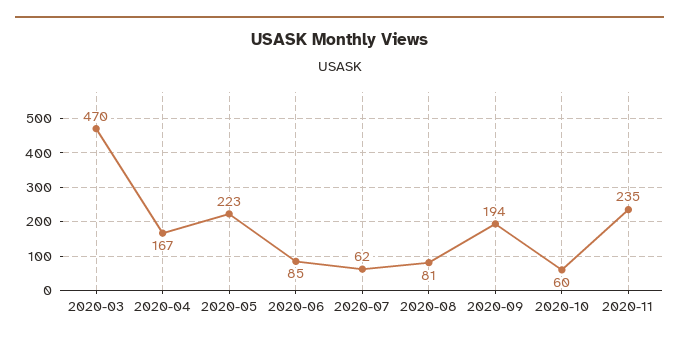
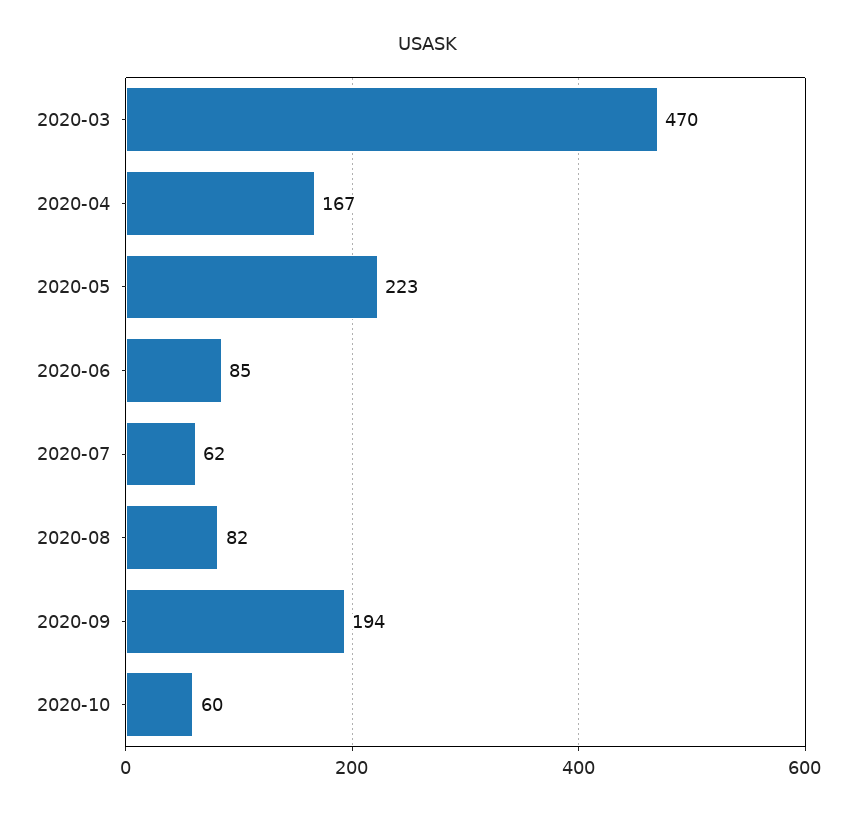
  {
    "2020-03": 470,
    "2020-04": 167,
    "2020-05": 223,
    "2020-06": 85,
    "2020-07": 62,
-   "2020-08": 81,
+   "2020-08": 82,
    "2020-09": 194,
-   "2020-10": 60,
+   "2020-10": 60
-   "2020-11": 235
  }

